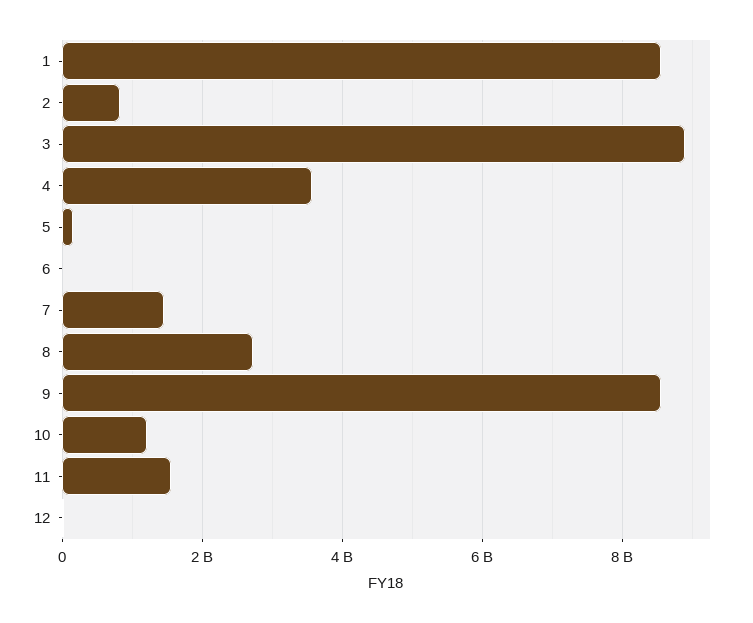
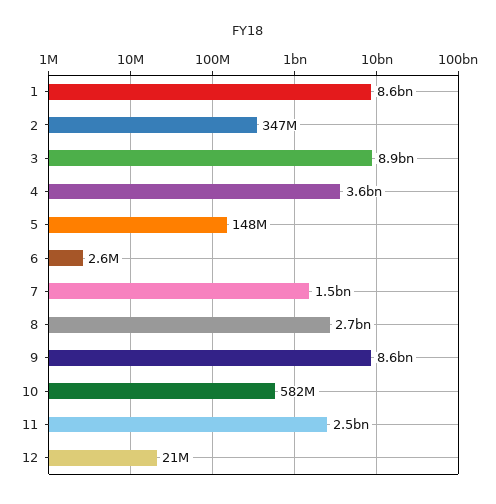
  {
    "1": 8600000000,
-   "2": 800000000,
+   "2": 347000000,
    "3": 8900000000,
    "4": 3600000000,
    "5": 148000000,
    "6": 2600000,
    "7": 1500000000,
    "8": 2700000000,
    "9": 8600000000,
-   "10": 1200000000,
+   "10": 582000000,
-   "11": 1600000000,
+   "11": 2500000000,
    "12": 21000000
  }

